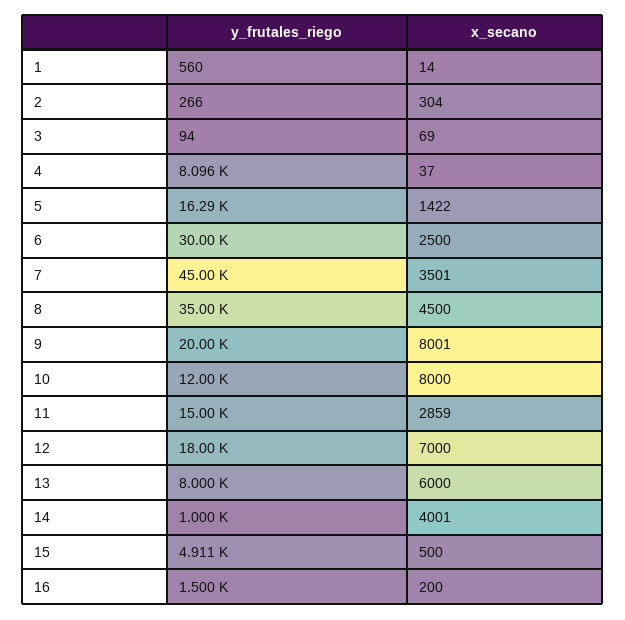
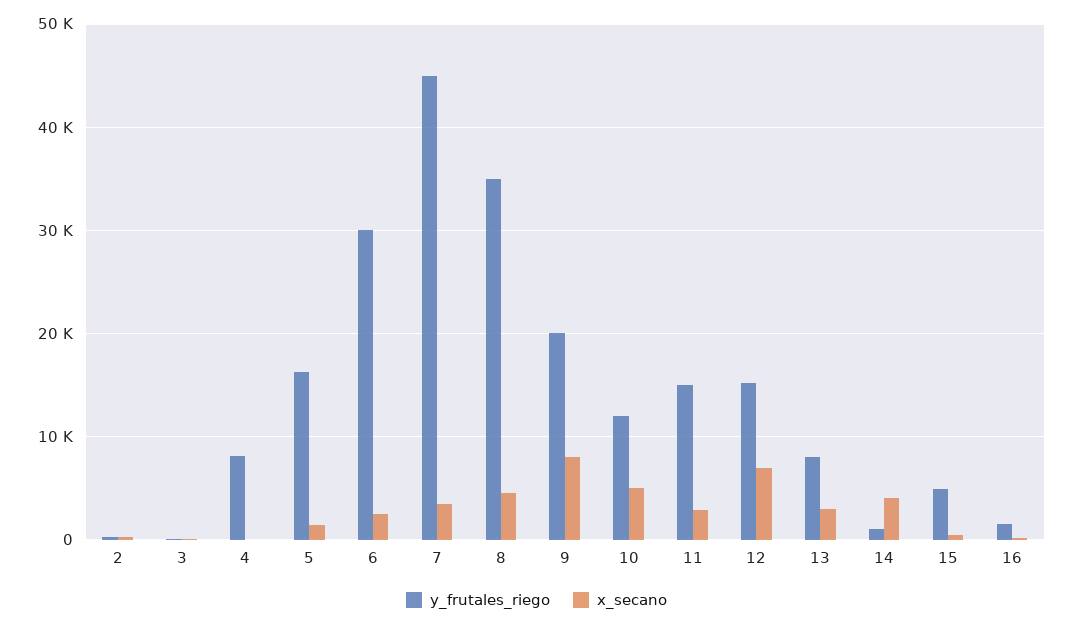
  {
    "y_frutales_riego": {
-     "1": 560,
      "2": 266,
      "3": 94,
      "4": 8096,
      "5": 16290,
      "6": 30000,
      "7": 45000,
      "8": 35000,
      "9": 20000,
      "10": 12000,
      "11": 15000,
-     "12": 18000,
+     "12": 15000,
      "13": 8000,
      "14": 1000,
      "15": 4911,
      "16": 1500
    },
    "x_secano": {
-     "1": 14,
      "2": 304,
      "3": 69,
      "4": 37,
      "5": 1422,
      "6": 2500,
      "7": 3501,
      "8": 4500,
      "9": 8001,
-     "10": 8000,
+     "10": 5000,
      "11": 2859,
      "12": 7000,
-     "13": 6000,
+     "13": 3000,
      "14": 4001,
      "15": 500,
      "16": 200
    }
  }

